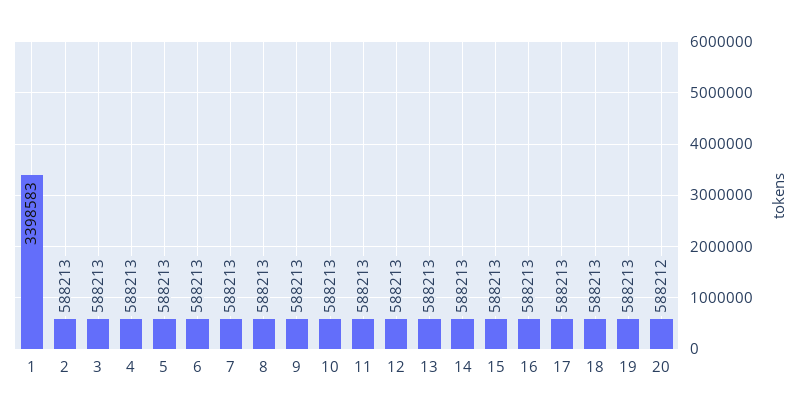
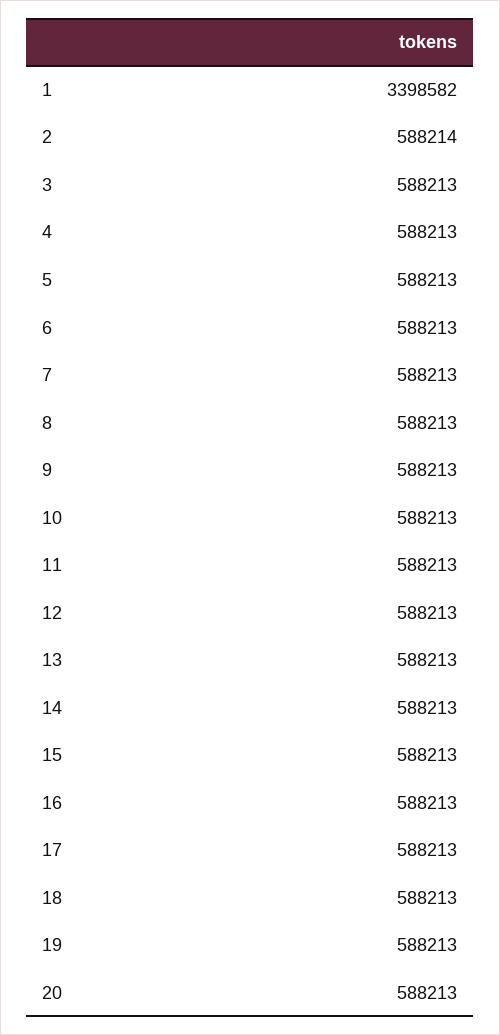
  {
-   "1": 3398583,
+   "1": 3398582,
-   "2": 588213,
+   "2": 588214,
    "3": 588213,
    "4": 588213,
    "5": 588213,
    "6": 588213,
    "7": 588213,
    "8": 588213,
    "9": 588213,
    "10": 588213,
    "11": 588213,
    "12": 588213,
    "13": 588213,
    "14": 588213,
    "15": 588213,
    "16": 588213,
    "17": 588213,
    "18": 588213,
    "19": 588213,
-   "20": 588212
+   "20": 588213
  }

